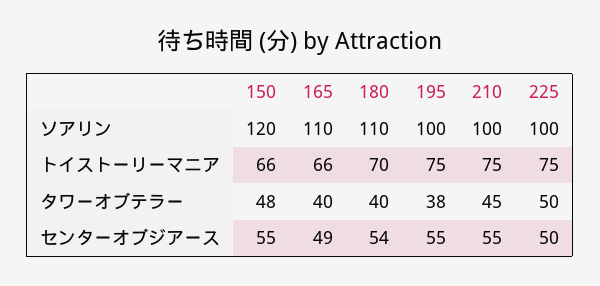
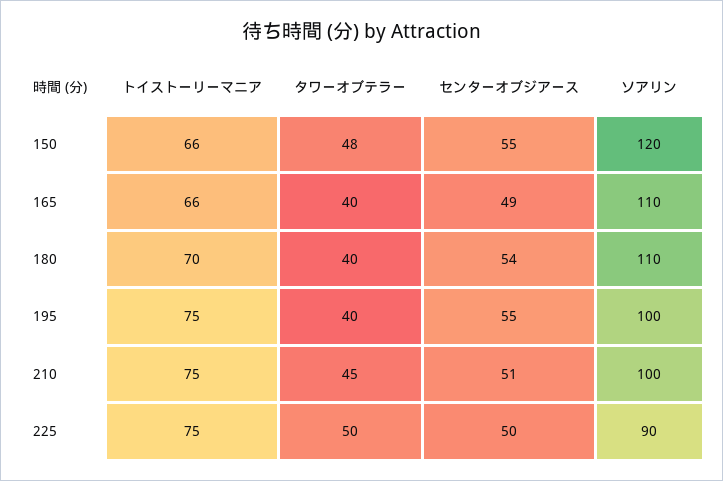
  {
    "150": {
      "ソアリン": 120,
      "トイストーリーマニア": 66,
      "タワーオブテラー": 48,
      "センターオブジアース": 55
    },
    "165": {
      "ソアリン": 110,
      "トイストーリーマニア": 66,
      "タワーオブテラー": 40,
      "センターオブジアース": 49
    },
    "180": {
      "ソアリン": 110,
      "トイストーリーマニア": 70,
      "タワーオブテラー": 40,
      "センターオブジアース": 54
    },
    "195": {
      "ソアリン": 100,
      "トイストーリーマニア": 75,
-     "タワーオブテラー": 38,
+     "タワーオブテラー": 40,
      "センターオブジアース": 55
    },
    "210": {
      "ソアリン": 100,
      "トイストーリーマニア": 75,
      "タワーオブテラー": 45,
-     "センターオブジアース": 55
+     "センターオブジアース": 51
    },
    "225": {
-     "ソアリン": 100,
+     "ソアリン": 90,
      "トイストーリーマニア": 75,
      "タワーオブテラー": 50,
      "センターオブジアース": 50
    }
  }

